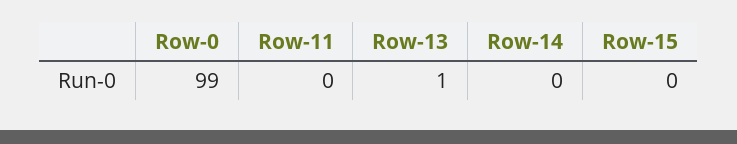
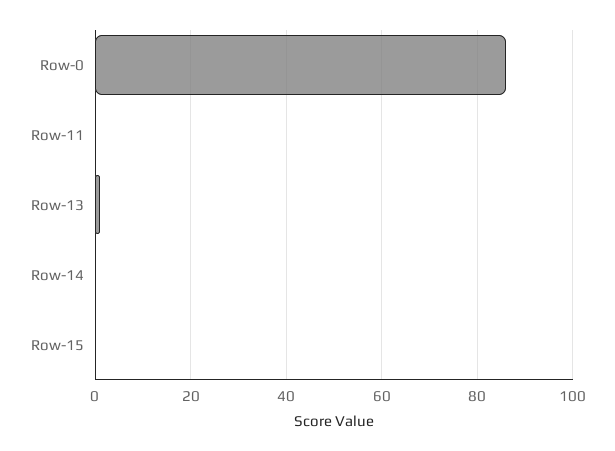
  {
-   "Row-0": 99,
+   "Row-0": 85,
    "Row-11": 0,
    "Row-13": 1,
    "Row-14": 0,
    "Row-15": 0
  }

